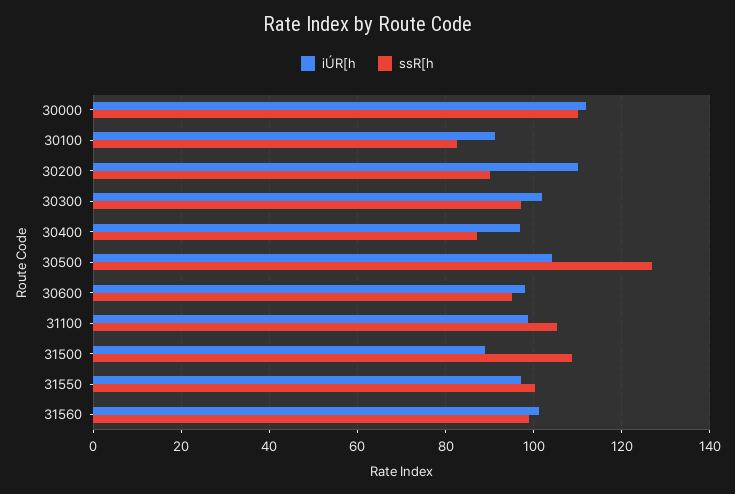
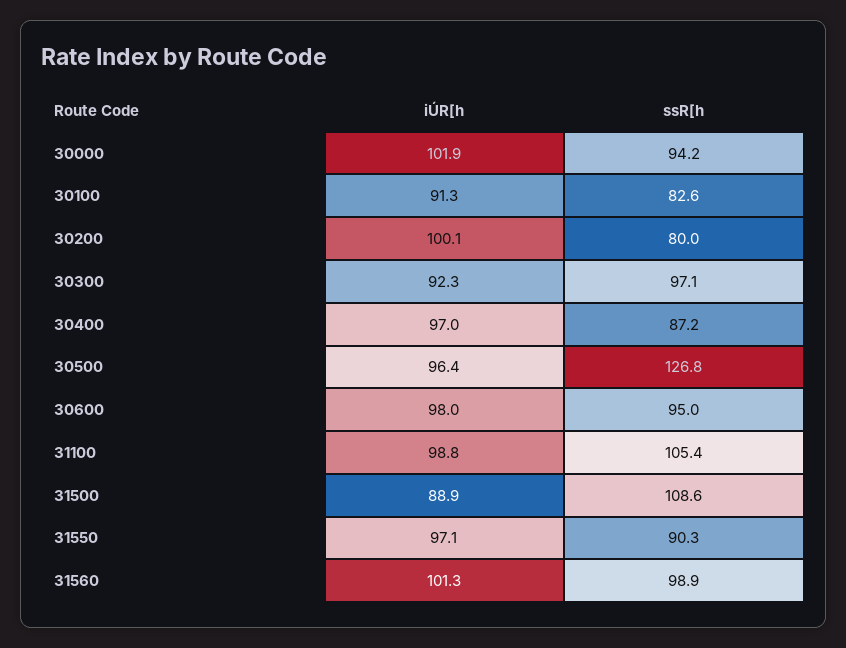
  {
    "iÚR[h": {
-     "30000": 112,
+     "30000": 101.9,
      "30100": 91.3,
-     "30200": 110,
+     "30200": 100.1,
-     "30300": 102,
+     "30300": 92.3,
      "30400": 97,
-     "30500": 104,
+     "30500": 96.4,
      "30600": 98,
      "31100": 98.8,
      "31500": 88.9,
      "31550": 97.1,
      "31560": 101.3
    },
    "ssR[h": {
-     "30000": 110,
+     "30000": 94.2,
      "30100": 82.6,
-     "30200": 90,
+     "30200": 80,
      "30300": 97.1,
      "30400": 87.2,
      "30500": 126.8,
      "30600": 95,
      "31100": 105.4,
      "31500": 108.6,
-     "31550": 100,
+     "31550": 90.3,
      "31560": 98.9
    }
  }

